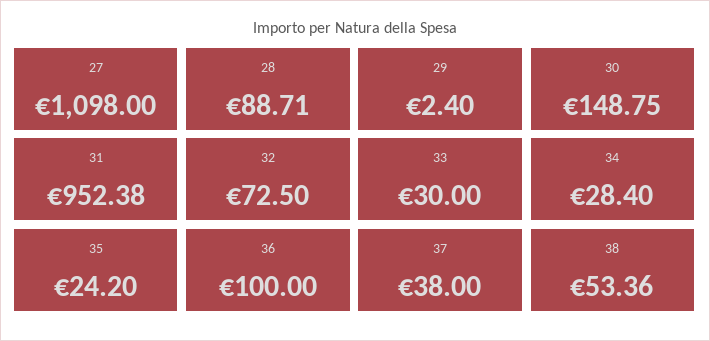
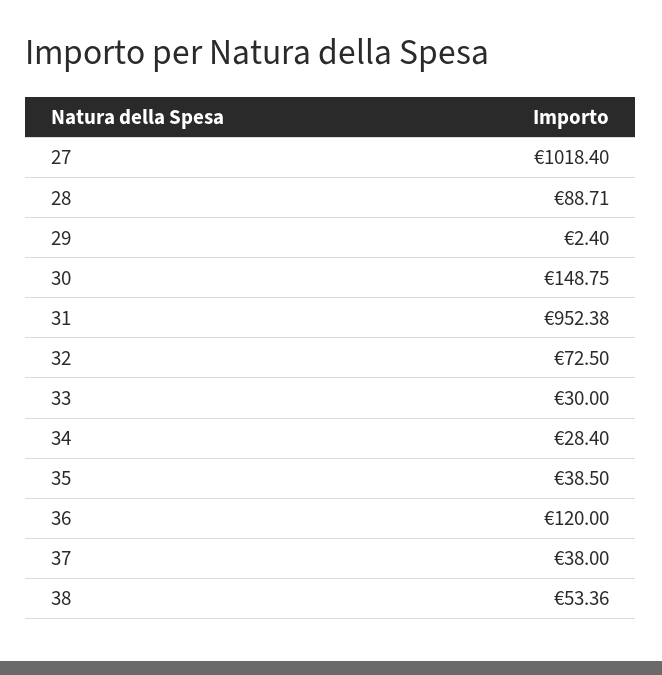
  {
-   "27": 1098,
+   "27": 1018.4,
    "28": 88.71,
    "29": 2.4,
    "30": 148.75,
    "31": 952.38,
    "32": 72.5,
    "33": 30,
    "34": 28.4,
-   "35": 24.2,
+   "35": 38.5,
-   "36": 100,
+   "36": 120,
    "37": 38,
    "38": 53.36
  }

